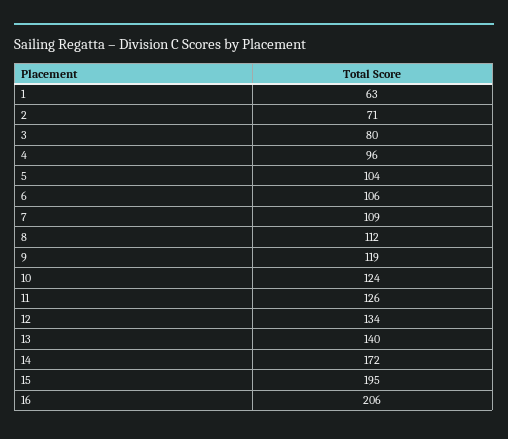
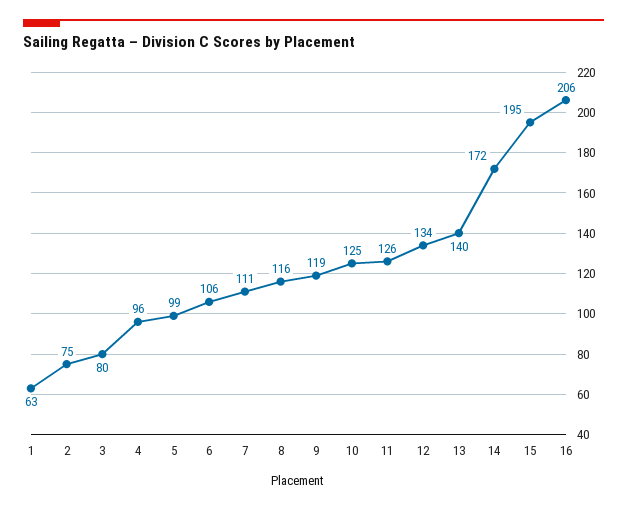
  {
    "1": 63,
-   "2": 71,
+   "2": 75,
    "3": 80,
    "4": 96,
-   "5": 104,
+   "5": 99,
    "6": 106,
-   "7": 109,
+   "7": 111,
-   "8": 112,
+   "8": 116,
    "9": 119,
-   "10": 124,
+   "10": 125,
    "11": 126,
    "12": 134,
    "13": 140,
    "14": 172,
    "15": 195,
    "16": 206
  }

